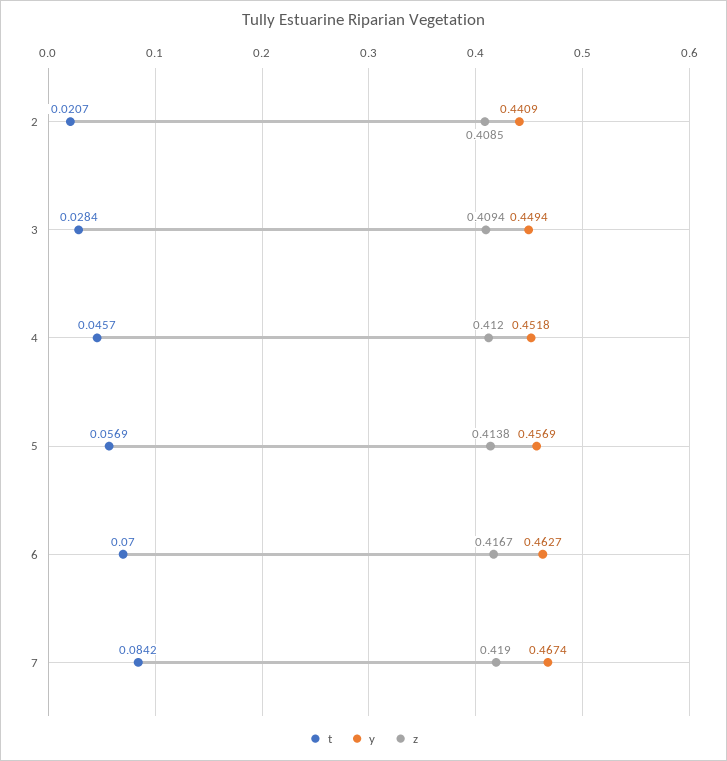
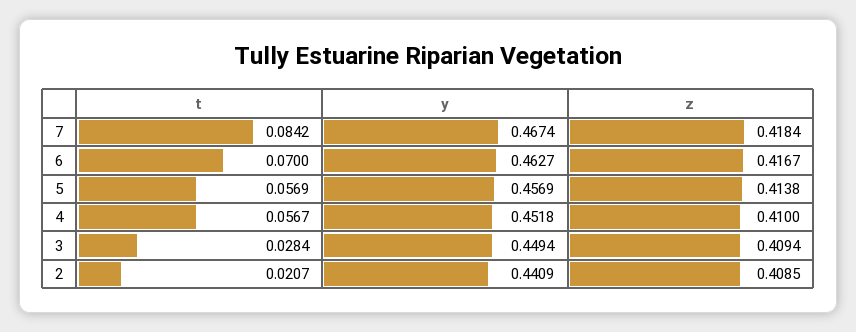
  {
    "t": {
      "2": 0.0207,
      "3": 0.0284,
-     "4": 0.0457,
+     "4": 0.0567,
      "5": 0.0569,
      "6": 0.07,
      "7": 0.0842
    },
    "y": {
      "2": 0.4409,
      "3": 0.4494,
      "4": 0.4518,
      "5": 0.4569,
      "6": 0.4627,
      "7": 0.4674
    },
    "z": {
      "2": 0.4085,
      "3": 0.4094,
-     "4": 0.412,
+     "4": 0.41,
      "5": 0.4138,
      "6": 0.4167,
-     "7": 0.419
+     "7": 0.4184
    }
  }

